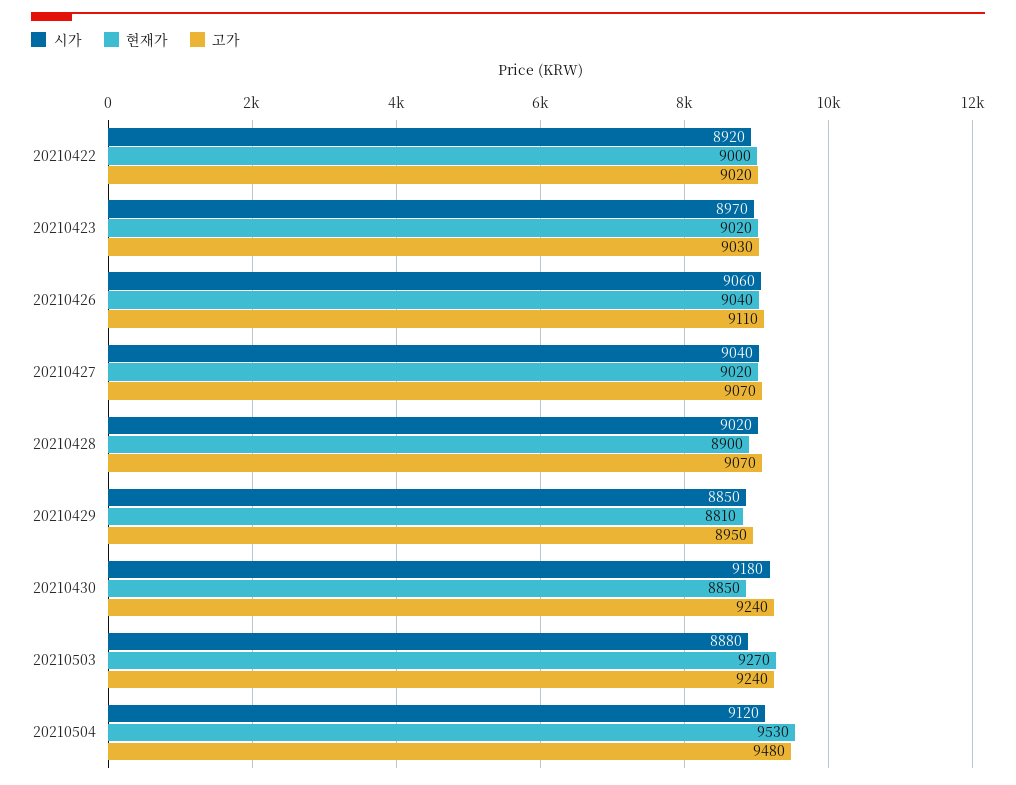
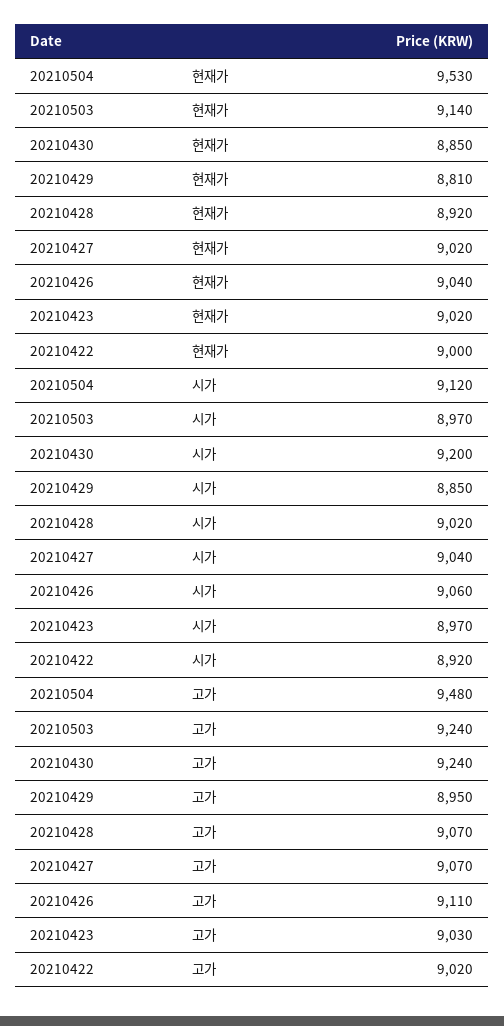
  {
    "시가": {
      "20210422": 8920,
      "20210423": 8970,
      "20210426": 9060,
      "20210427": 9040,
      "20210428": 9020,
      "20210429": 8850,
-     "20210430": 9180,
+     "20210430": 9200,
-     "20210503": 8880,
+     "20210503": 8970,
      "20210504": 9120
    },
    "현재가": {
      "20210422": 9000,
      "20210423": 9020,
      "20210426": 9040,
      "20210427": 9020,
-     "20210428": 8900,
+     "20210428": 8920,
      "20210429": 8810,
      "20210430": 8850,
-     "20210503": 9270,
+     "20210503": 9140,
      "20210504": 9530
    },
    "고가": {
      "20210422": 9020,
      "20210423": 9030,
      "20210426": 9110,
      "20210427": 9070,
      "20210428": 9070,
      "20210429": 8950,
      "20210430": 9240,
      "20210503": 9240,
      "20210504": 9480
    }
  }

